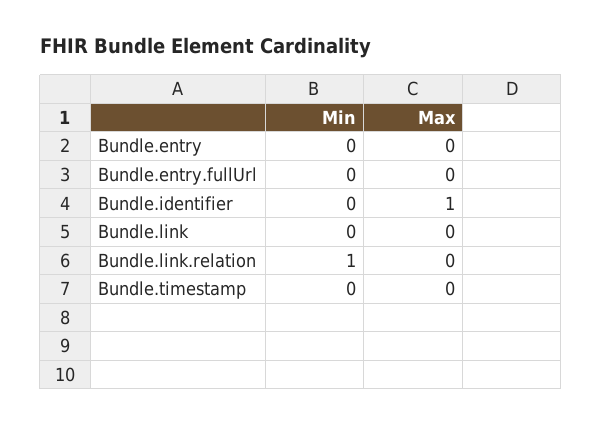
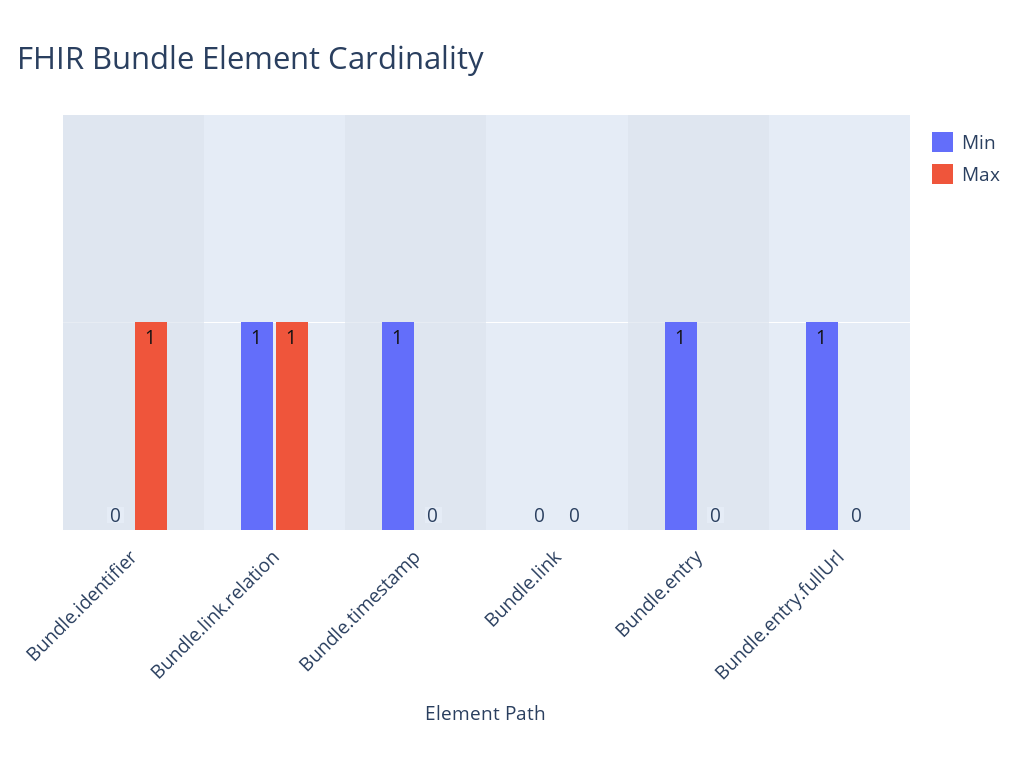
  {
    "Min": {
-     "Bundle.entry": 0,
+     "Bundle.entry": 1,
-     "Bundle.entry.fullUrl": 0,
+     "Bundle.entry.fullUrl": 1,
      "Bundle.identifier": 0,
      "Bundle.link": 0,
      "Bundle.link.relation": 1,
-     "Bundle.timestamp": 0
+     "Bundle.timestamp": 1
    },
    "Max": {
      "Bundle.entry": 0,
      "Bundle.entry.fullUrl": 0,
      "Bundle.identifier": 1,
      "Bundle.link": 0,
-     "Bundle.link.relation": 0,
+     "Bundle.link.relation": 1,
      "Bundle.timestamp": 0
    }
  }

